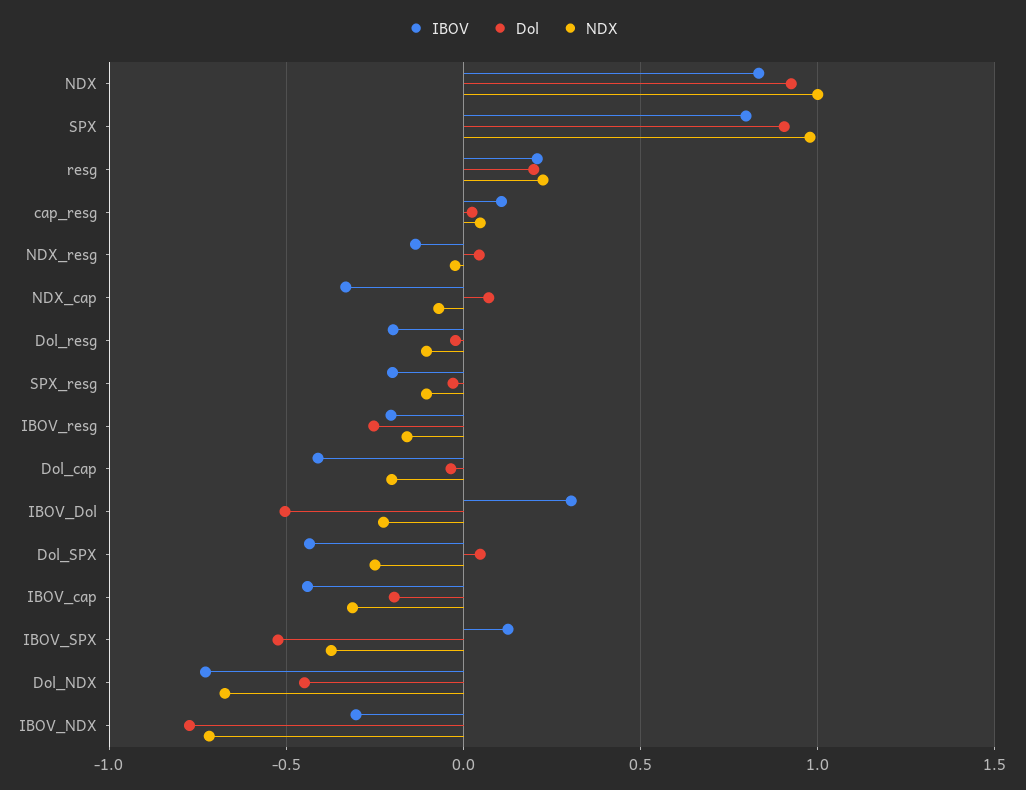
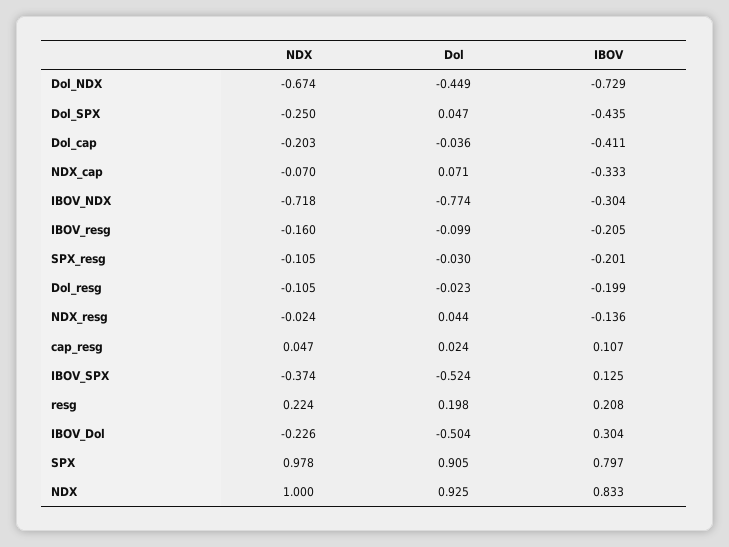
  {
    "IBOV": {
      "NDX": 0.833,
      "SPX": 0.797,
      "resg": 0.208,
      "cap_resg": 0.107,
      "NDX_resg": -0.136,
      "NDX_cap": -0.333,
      "Dol_resg": -0.199,
      "SPX_resg": -0.201,
      "IBOV_resg": -0.205,
      "Dol_cap": -0.411,
      "IBOV_Dol": 0.304,
      "Dol_SPX": -0.435,
-     "IBOV_cap": -0.45,
      "IBOV_SPX": 0.125,
      "Dol_NDX": -0.729,
      "IBOV_NDX": -0.304
    },
    "Dol": {
      "NDX": 0.925,
      "SPX": 0.905,
      "resg": 0.198,
      "cap_resg": 0.024,
      "NDX_resg": 0.044,
      "NDX_cap": 0.071,
      "Dol_resg": -0.023,
      "SPX_resg": -0.03,
-     "IBOV_resg": -0.25,
+     "IBOV_resg": -0.099,
      "Dol_cap": -0.036,
      "IBOV_Dol": -0.504,
      "Dol_SPX": 0.047,
-     "IBOV_cap": -0.2,
      "IBOV_SPX": -0.524,
      "Dol_NDX": -0.449,
      "IBOV_NDX": -0.774
    },
    "NDX": {
      "NDX": 1,
      "SPX": 0.978,
      "resg": 0.224,
      "cap_resg": 0.047,
      "NDX_resg": -0.024,
      "NDX_cap": -0.07,
      "Dol_resg": -0.105,
      "SPX_resg": -0.105,
      "IBOV_resg": -0.16,
      "Dol_cap": -0.203,
      "IBOV_Dol": -0.226,
      "Dol_SPX": -0.25,
-     "IBOV_cap": -0.3,
      "IBOV_SPX": -0.374,
      "Dol_NDX": -0.674,
      "IBOV_NDX": -0.718
    }
  }

